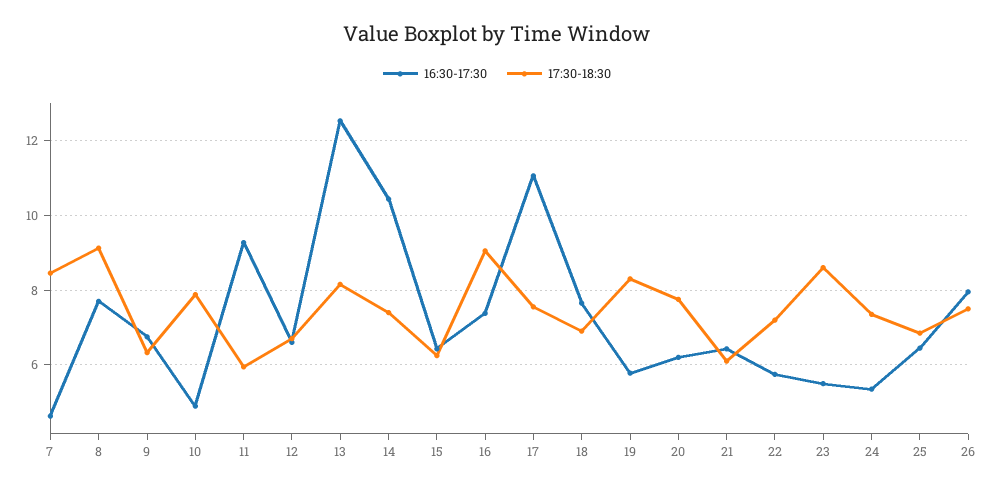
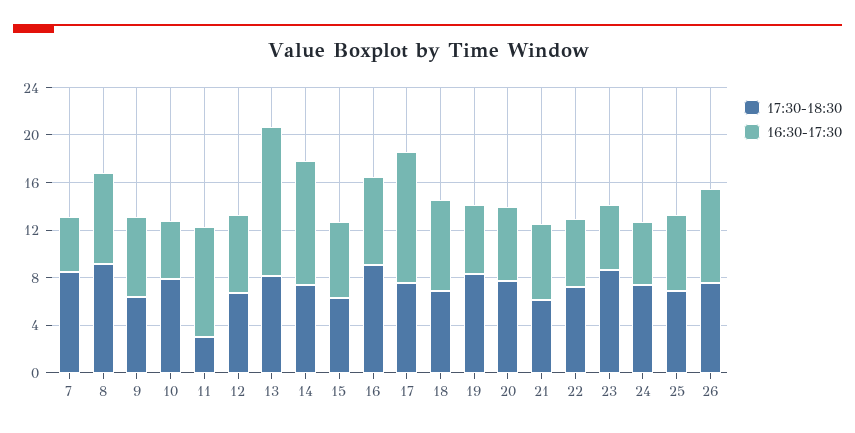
  {
    "16:30-17:30": {
      "7": 4.6,
      "8": 7.8,
      "9": 6.8,
      "10": 5,
      "11": 9.2,
      "12": 6.6,
      "13": 12.6,
      "14": 10.4,
      "15": 6.4,
      "16": 7.4,
      "17": 11,
      "18": 7.6,
      "19": 5.8,
      "20": 6.2,
      "21": 6.4,
      "22": 5.8,
      "23": 5.6,
      "24": 5.4,
      "25": 6.4,
      "26": 8
    },
    "17:30-18:30": {
      "7": 8.4,
      "8": 9.2,
      "9": 6.4,
      "10": 7.8,
-     "11": 6,
+     "11": 3,
      "12": 6.8,
      "13": 8.2,
      "14": 7.4,
      "15": 6.2,
      "16": 9,
      "17": 7.6,
      "18": 7,
      "19": 8.4,
      "20": 7.8,
      "21": 6.2,
      "22": 7.2,
      "23": 8.6,
      "24": 7.4,
      "25": 6.8,
      "26": 7.6
    }
  }

